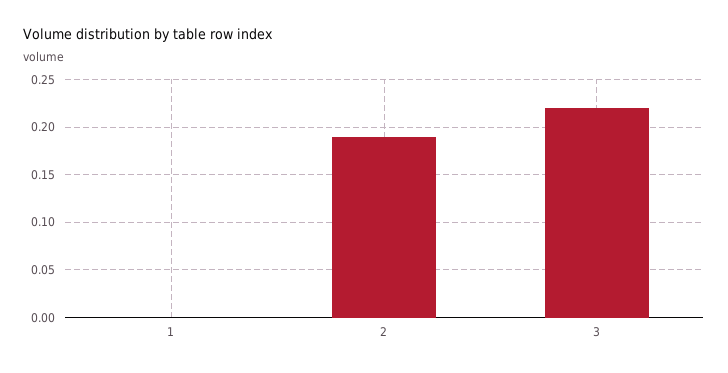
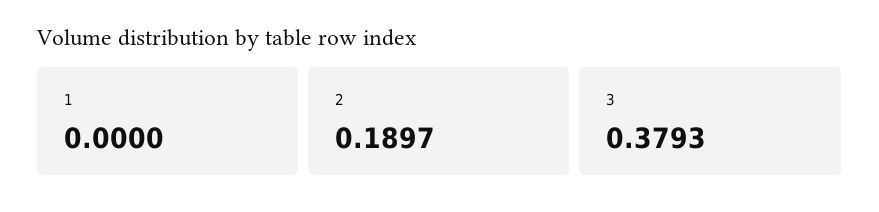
  {
    "1": 0,
    "2": 0.1897,
-   "3": 0.22
+   "3": 0.3793
  }

